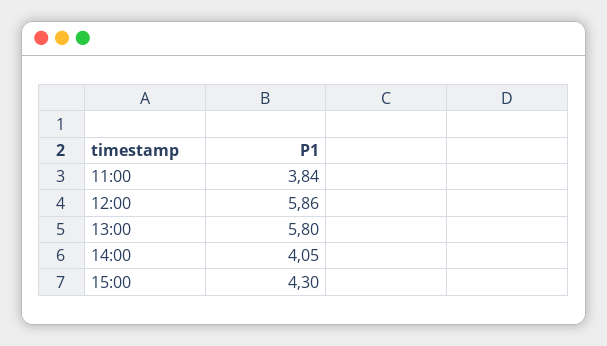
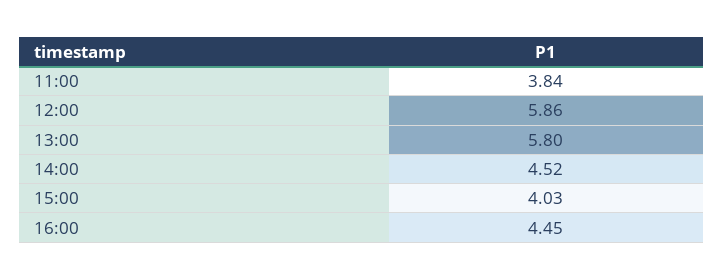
  {
    "11:00": 3.84,
    "12:00": 5.86,
    "13:00": 5.8,
-   "14:00": 4.05,
+   "14:00": 4.52,
-   "15:00": 4.3
+   "15:00": 4.03,
+   "16:00": 4.45
  }

